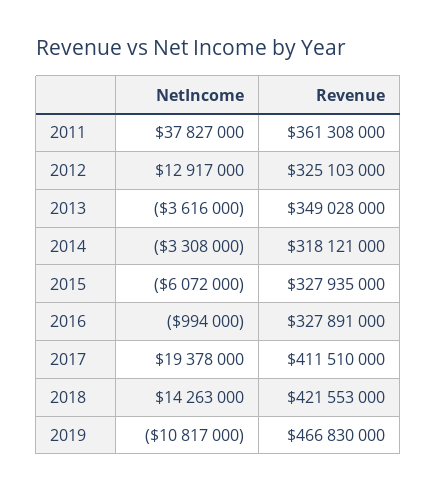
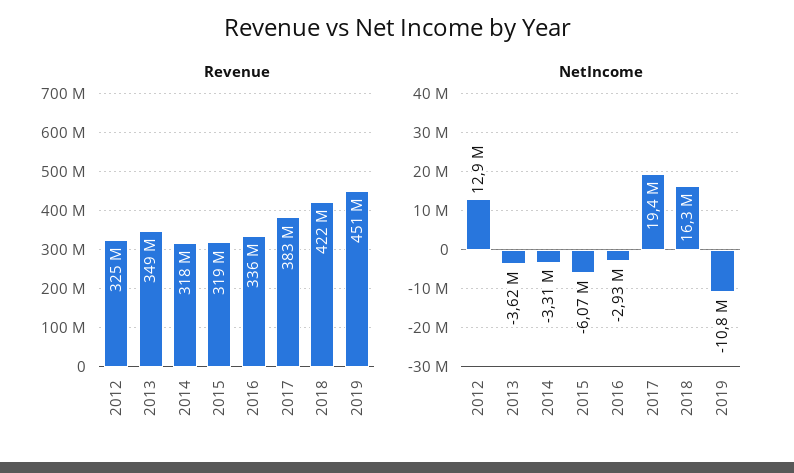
  {
    "NetIncome": {
-     "2011": 37827000,
      "2012": 12917000,
      "2013": -3616000,
      "2014": -3308000,
      "2015": -6072000,
-     "2016": -994000,
+     "2016": -2930000,
      "2017": 19378000,
-     "2018": 14263000,
+     "2018": 16300000,
      "2019": -10817000
    },
    "Revenue": {
-     "2011": 361308000,
      "2012": 325103000,
      "2013": 349028000,
      "2014": 318121000,
-     "2015": 327935000,
+     "2015": 319000000,
-     "2016": 327891000,
+     "2016": 336000000,
-     "2017": 411510000,
+     "2017": 383000000,
      "2018": 421553000,
-     "2019": 466830000
+     "2019": 451000000
    }
  }

